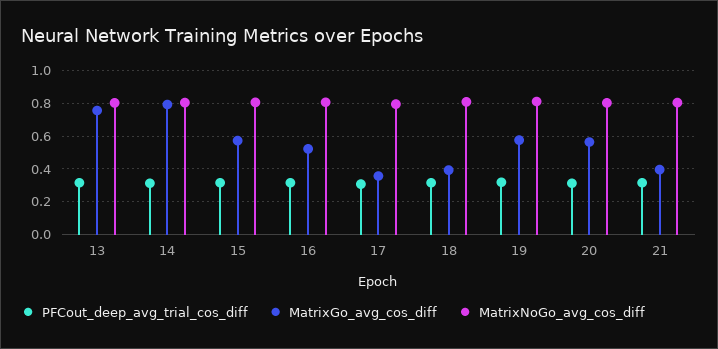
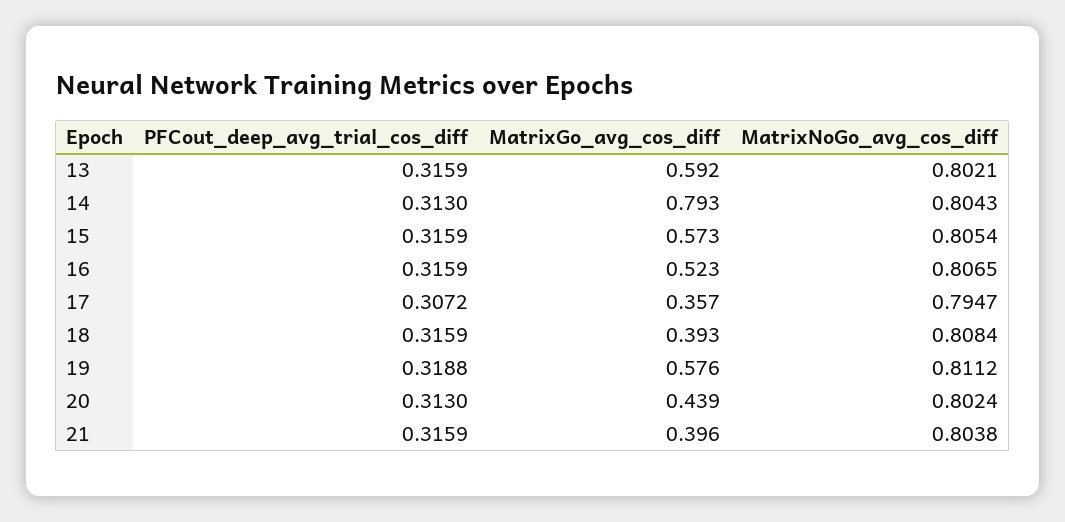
  {
    "PFCout_deep_avg_trial_cos_diff": {
      "13": 0.3159,
      "14": 0.313,
      "15": 0.3159,
      "16": 0.3159,
      "17": 0.3072,
      "18": 0.3159,
      "19": 0.3188,
      "20": 0.313,
      "21": 0.3159
    },
    "MatrixGo_avg_cos_diff": {
-     "13": 0.75,
+     "13": 0.592,
      "14": 0.793,
      "15": 0.573,
      "16": 0.523,
      "17": 0.357,
      "18": 0.393,
      "19": 0.576,
-     "20": 0.55,
+     "20": 0.439,
      "21": 0.396
    },
    "MatrixNoGo_avg_cos_diff": {
      "13": 0.8021,
      "14": 0.8043,
      "15": 0.8054,
      "16": 0.8065,
      "17": 0.7947,
      "18": 0.8084,
      "19": 0.8112,
      "20": 0.8024,
      "21": 0.8038
    }
  }

